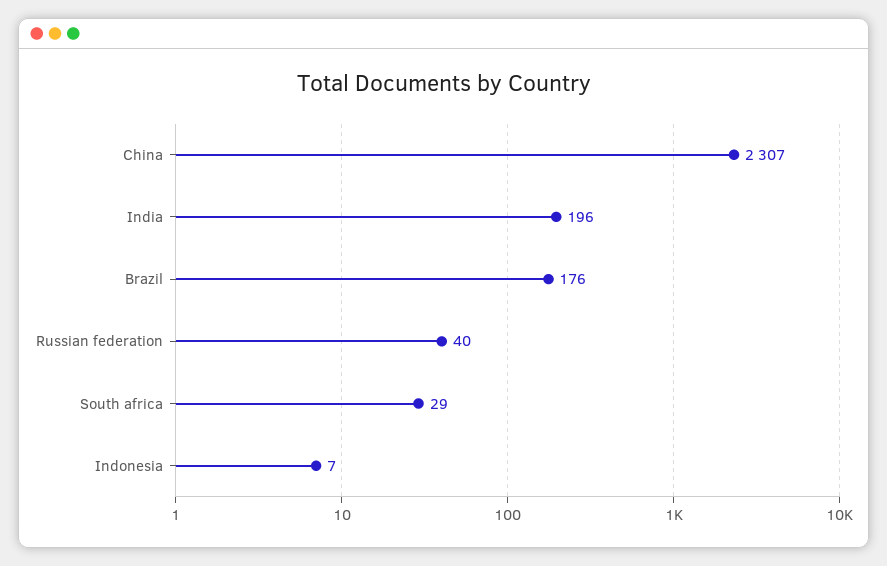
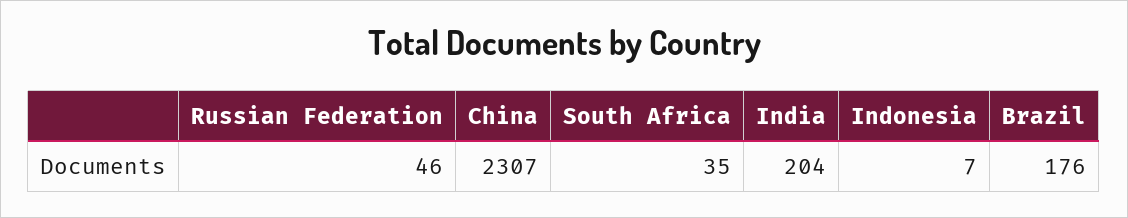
  {
    "China": 2307,
-   "India": 196,
+   "India": 204,
    "Brazil": 176,
-   "Russian federation": 40,
+   "Russian federation": 46,
-   "South africa": 29,
+   "South africa": 35,
    "Indonesia": 7
  }

